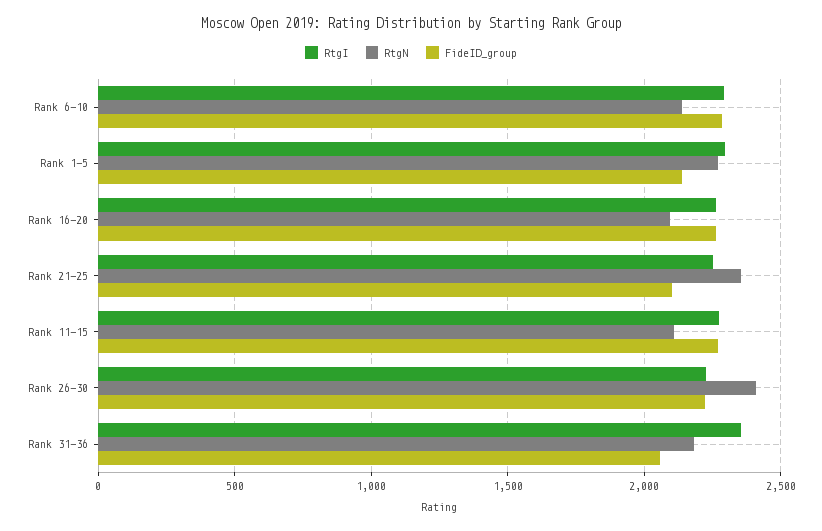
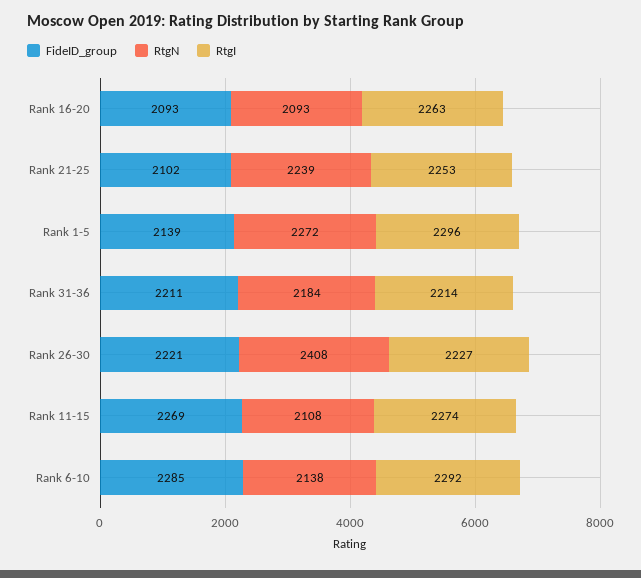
  {
    "RtgI": {
      "Rank 6-10": 2292,
      "Rank 1-5": 2296,
      "Rank 16-20": 2263,
      "Rank 21-25": 2253,
      "Rank 11-15": 2274,
      "Rank 26-30": 2227,
-     "Rank 31-36": 2350
+     "Rank 31-36": 2214
    },
    "RtgN": {
      "Rank 6-10": 2138,
      "Rank 1-5": 2272,
      "Rank 16-20": 2093,
-     "Rank 21-25": 2350,
+     "Rank 21-25": 2239,
      "Rank 11-15": 2108,
      "Rank 26-30": 2408,
      "Rank 31-36": 2184
    },
    "FideID_group": {
      "Rank 6-10": 2285,
      "Rank 1-5": 2139,
-     "Rank 16-20": 2250,
+     "Rank 16-20": 2093,
      "Rank 21-25": 2102,
      "Rank 11-15": 2269,
      "Rank 26-30": 2221,
-     "Rank 31-36": 2050
+     "Rank 31-36": 2211
    }
  }

